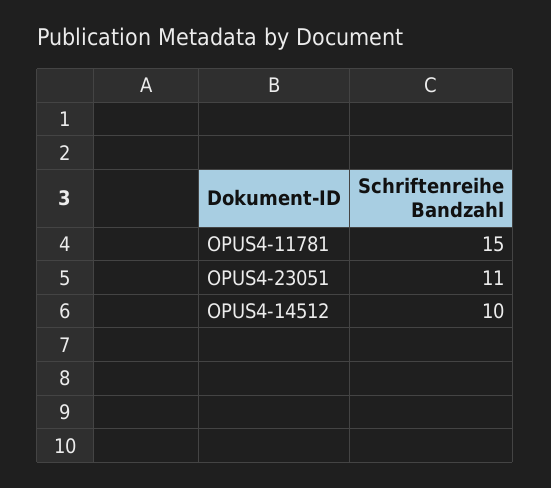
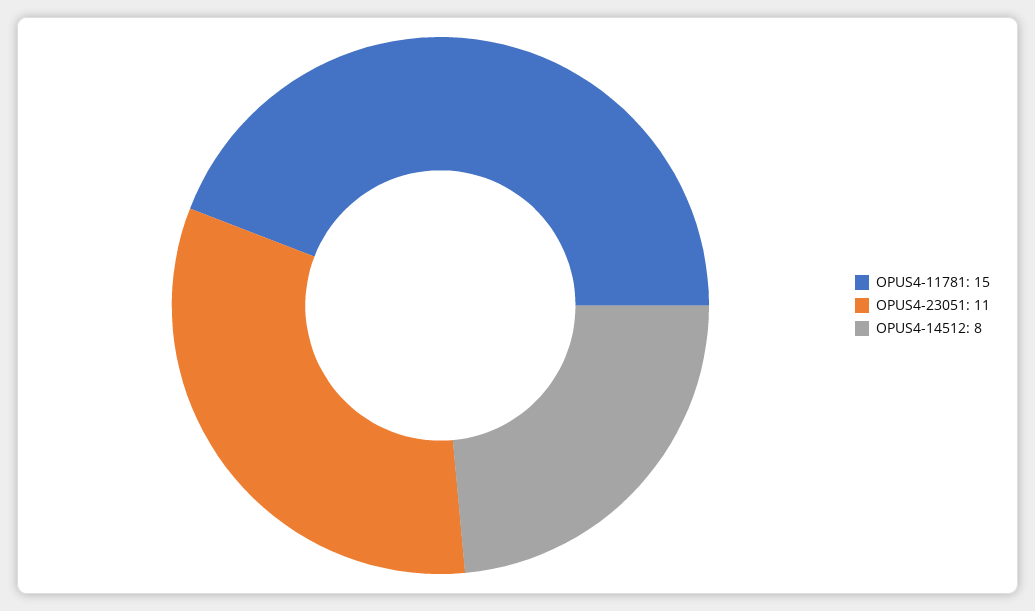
  {
    "OPUS4-11781": 15,
    "OPUS4-23051": 11,
-   "OPUS4-14512": 10
+   "OPUS4-14512": 8
  }

